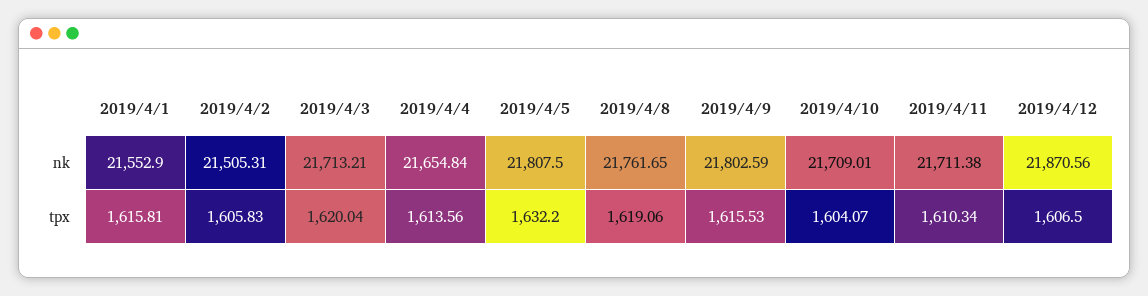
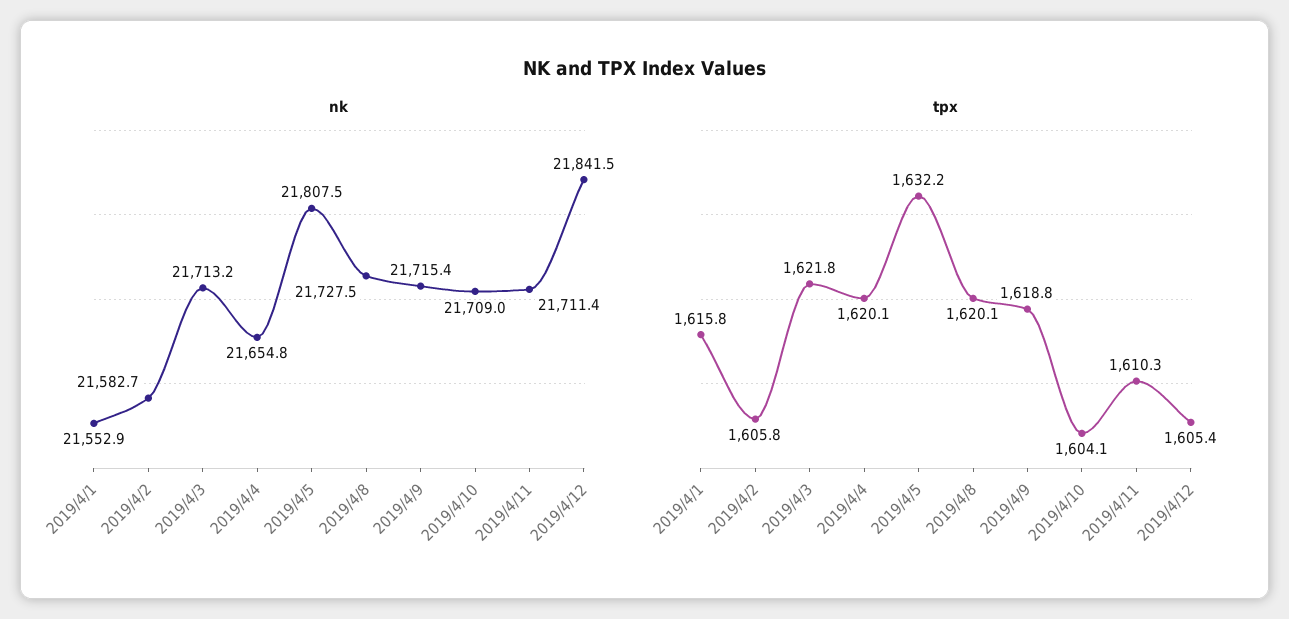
  {
    "nk": {
      "2019/4/1": 21552.9,
-     "2019/4/2": 21505.31,
+     "2019/4/2": 21582.7,
      "2019/4/3": 21713.21,
      "2019/4/4": 21654.84,
      "2019/4/5": 21807.5,
-     "2019/4/8": 21761.65,
+     "2019/4/8": 21727.5,
-     "2019/4/9": 21802.59,
+     "2019/4/9": 21715.4,
      "2019/4/10": 21709.01,
      "2019/4/11": 21711.38,
-     "2019/4/12": 21870.56
+     "2019/4/12": 21841.5
    },
    "tpx": {
      "2019/4/1": 1615.81,
      "2019/4/2": 1605.83,
-     "2019/4/3": 1620.04,
+     "2019/4/3": 1621.8,
-     "2019/4/4": 1613.56,
+     "2019/4/4": 1620.1,
      "2019/4/5": 1632.2,
-     "2019/4/8": 1619.06,
+     "2019/4/8": 1620.1,
-     "2019/4/9": 1615.53,
+     "2019/4/9": 1618.8,
      "2019/4/10": 1604.07,
      "2019/4/11": 1610.34,
-     "2019/4/12": 1606.5
+     "2019/4/12": 1605.4
    }
  }

